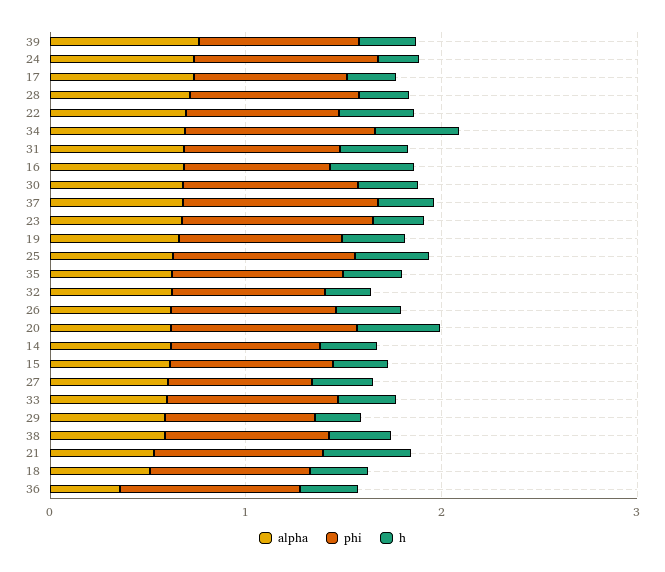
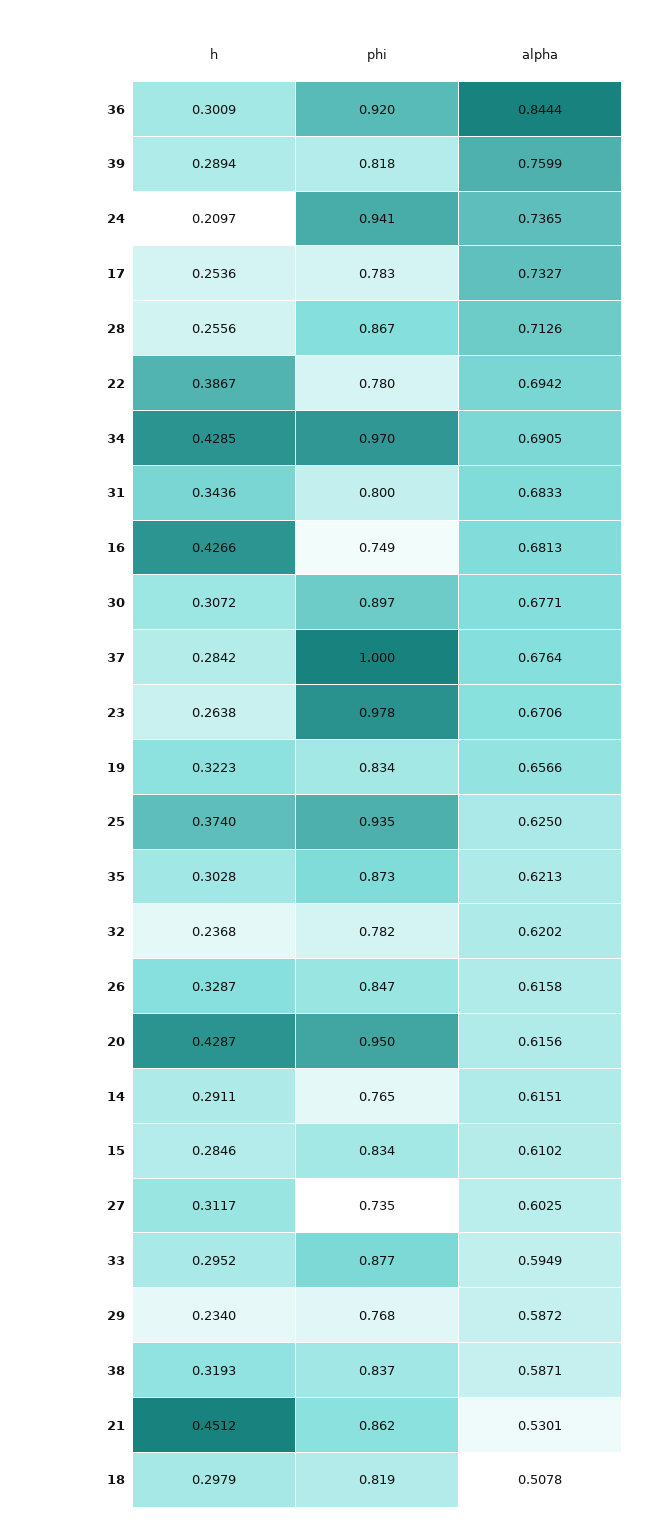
  {
    "alpha": {
      "39": 0.7599,
      "24": 0.7365,
      "17": 0.7327,
      "28": 0.7126,
      "22": 0.6942,
      "34": 0.6905,
      "31": 0.6833,
      "16": 0.6813,
      "30": 0.6771,
      "37": 0.6764,
      "23": 0.6706,
      "19": 0.6566,
      "25": 0.625,
      "35": 0.6213,
      "32": 0.6202,
      "26": 0.6158,
      "20": 0.6156,
      "14": 0.6151,
      "15": 0.6102,
      "27": 0.6025,
      "33": 0.5949,
      "29": 0.5872,
      "38": 0.5871,
      "21": 0.5301,
      "18": 0.5078,
-     "36": 0.4
+     "36": 0.8444
    },
    "phi": {
      "39": 0.818,
      "24": 0.941,
      "17": 0.783,
      "28": 0.867,
      "22": 0.78,
      "34": 0.97,
      "31": 0.8,
      "16": 0.749,
      "30": 0.897,
      "37": 1,
      "23": 0.978,
      "19": 0.834,
      "25": 0.935,
      "35": 0.873,
      "32": 0.782,
      "26": 0.847,
      "20": 0.95,
      "14": 0.765,
      "15": 0.834,
      "27": 0.735,
      "33": 0.877,
      "29": 0.768,
      "38": 0.837,
      "21": 0.862,
      "18": 0.819,
      "36": 0.92
    },
    "h": {
      "39": 0.2894,
      "24": 0.2097,
      "17": 0.2536,
      "28": 0.2556,
      "22": 0.3867,
      "34": 0.4285,
      "31": 0.3436,
      "16": 0.4266,
      "30": 0.3072,
      "37": 0.2842,
      "23": 0.2638,
      "19": 0.3223,
      "25": 0.374,
      "35": 0.3028,
      "32": 0.2368,
      "26": 0.3287,
      "20": 0.4287,
      "14": 0.2911,
      "15": 0.2846,
      "27": 0.3117,
      "33": 0.2952,
      "29": 0.234,
      "38": 0.3193,
      "21": 0.4512,
      "18": 0.2979,
      "36": 0.3009
    }
  }

